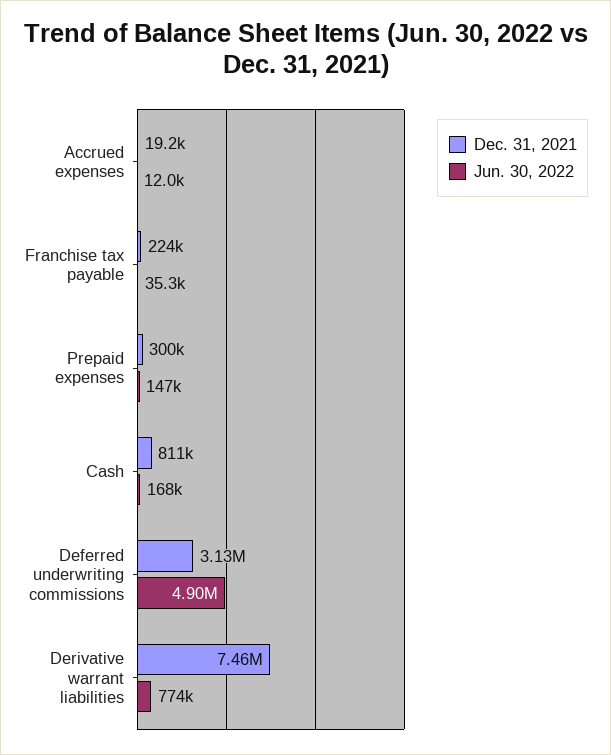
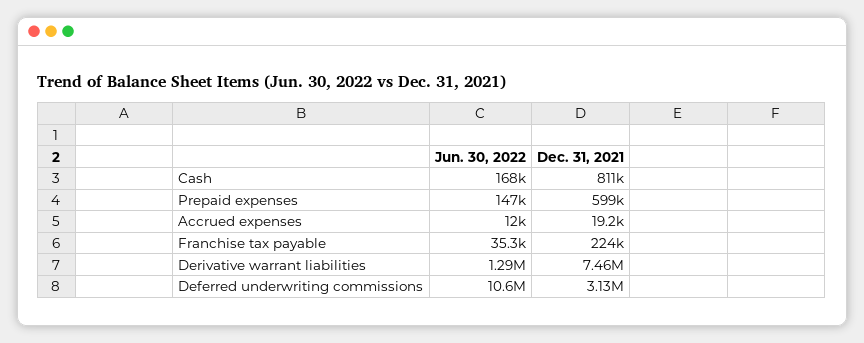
  {
    "Dec. 31, 2021": {
      "Accrued expenses": 19200,
      "Franchise tax payable": 224000,
-     "Prepaid expenses": 300000,
+     "Prepaid expenses": 599000,
      "Cash": 811000,
      "Deferred underwriting commissions": 3130000,
      "Derivative warrant liabilities": 7460000
    },
    "Jun. 30, 2022": {
      "Accrued expenses": 12000,
      "Franchise tax payable": 35300,
      "Prepaid expenses": 147000,
      "Cash": 168000,
-     "Deferred underwriting commissions": 4900000,
+     "Deferred underwriting commissions": 10600000,
-     "Derivative warrant liabilities": 774000
+     "Derivative warrant liabilities": 1290000
    }
  }

